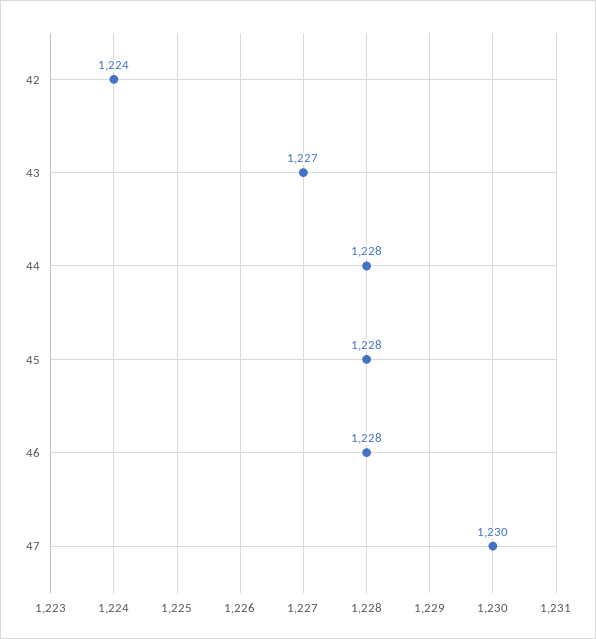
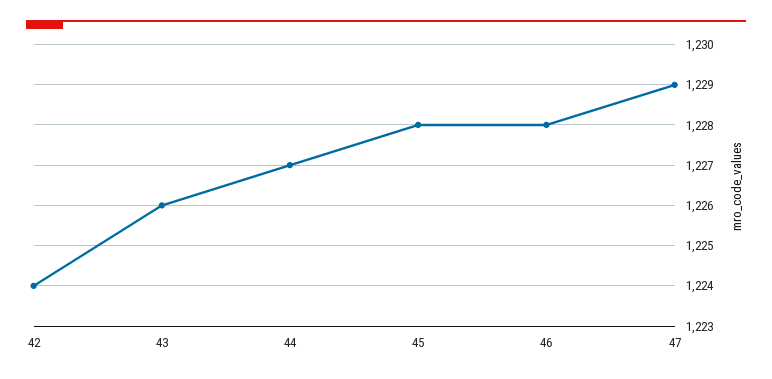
  {
    "42": 1224,
-   "43": 1227,
+   "43": 1226,
-   "44": 1228,
+   "44": 1227,
    "45": 1228,
    "46": 1228,
-   "47": 1230
+   "47": 1229
  }

